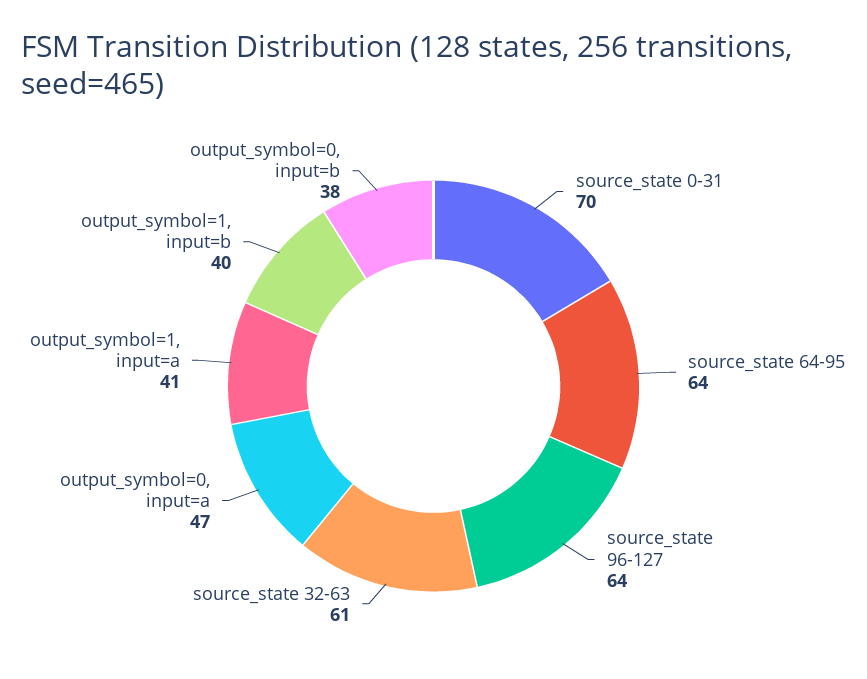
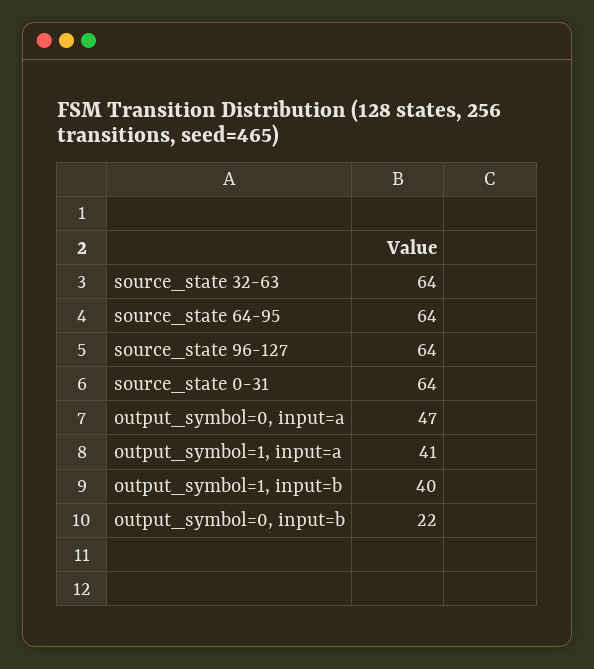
  {
-   "source_state 0-31": 70,
+   "source_state 0-31": 64,
    "source_state 64-95": 64,
    "source_state 96-127": 64,
-   "source_state 32-63": 61,
+   "source_state 32-63": 64,
    "output_symbol=0, input=a": 47,
    "output_symbol=1, input=a": 41,
    "output_symbol=1, input=b": 40,
-   "output_symbol=0, input=b": 38
+   "output_symbol=0, input=b": 22
  }

